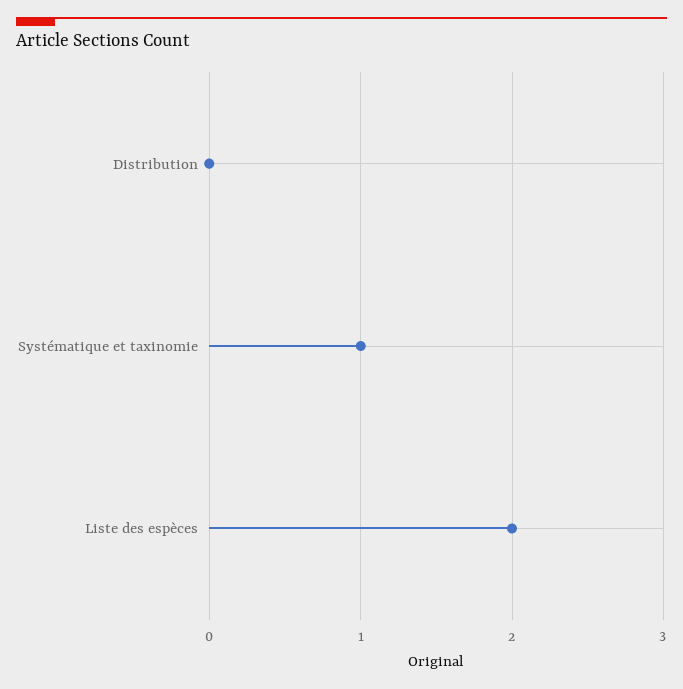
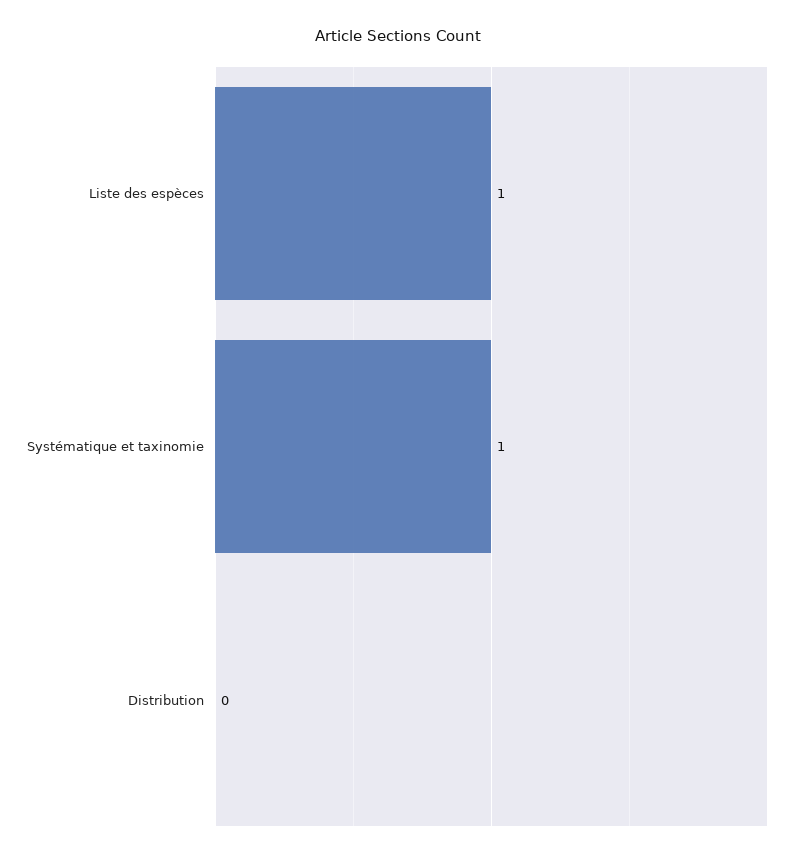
  {
    "Distribution": 0,
    "Systématique et taxinomie": 1,
-   "Liste des espèces": 2
+   "Liste des espèces": 1
  }

